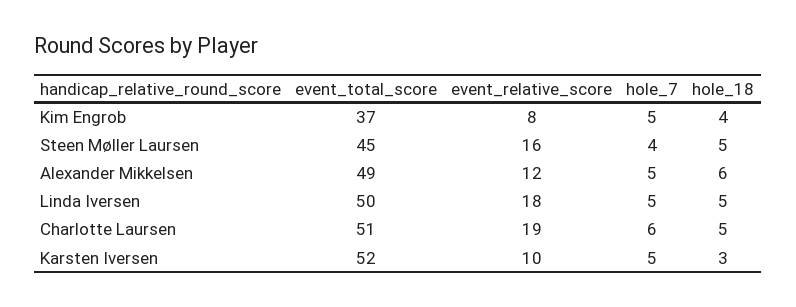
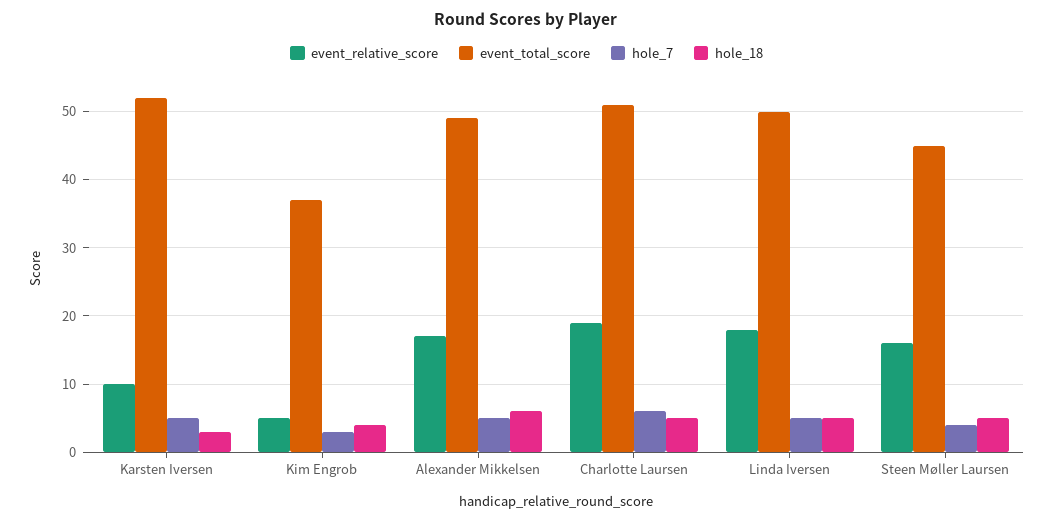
  {
    "event_total_score": {
      "Kim Engrob": 37,
      "Steen Møller Laursen": 45,
      "Alexander Mikkelsen": 49,
      "Linda Iversen": 50,
      "Charlotte Laursen": 51,
      "Karsten Iversen": 52
    },
    "event_relative_score": {
-     "Kim Engrob": 8,
+     "Kim Engrob": 5,
      "Steen Møller Laursen": 16,
-     "Alexander Mikkelsen": 12,
+     "Alexander Mikkelsen": 17,
      "Linda Iversen": 18,
      "Charlotte Laursen": 19,
      "Karsten Iversen": 10
    },
    "hole_7": {
-     "Kim Engrob": 5,
+     "Kim Engrob": 3,
      "Steen Møller Laursen": 4,
      "Alexander Mikkelsen": 5,
      "Linda Iversen": 5,
      "Charlotte Laursen": 6,
      "Karsten Iversen": 5
    },
    "hole_18": {
      "Kim Engrob": 4,
      "Steen Møller Laursen": 5,
      "Alexander Mikkelsen": 6,
      "Linda Iversen": 5,
      "Charlotte Laursen": 5,
      "Karsten Iversen": 3
    }
  }

